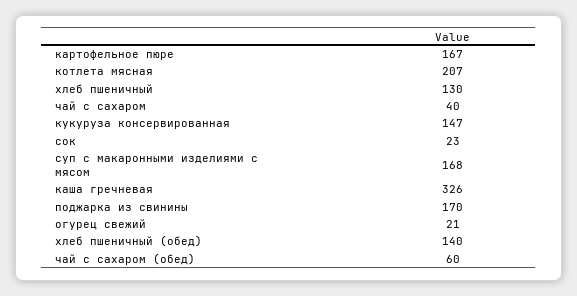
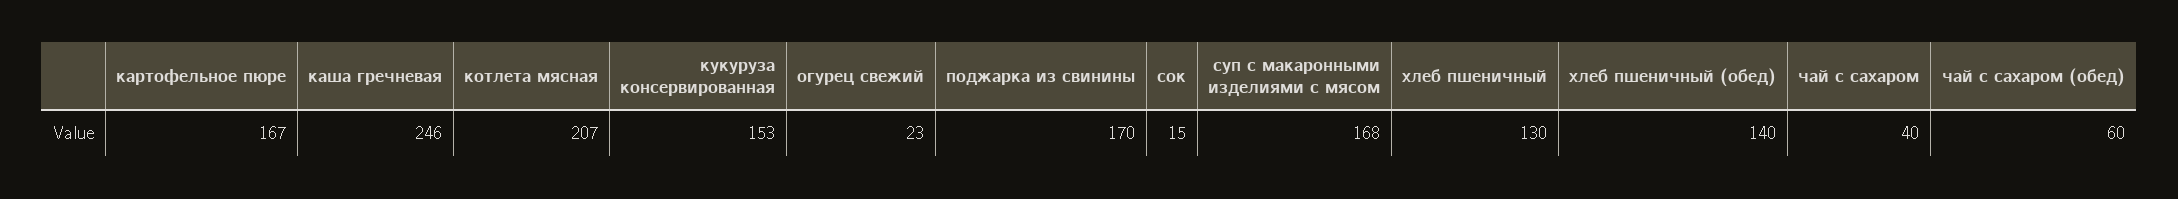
  {
    "картофельное пюре": 167,
    "котлета мясная": 207,
    "хлеб пшеничный": 130,
    "чай с сахаром": 40,
-   "кукуруза консервированная": 147,
+   "кукуруза консервированная": 153,
-   "сок": 23,
+   "сок": 15,
    "суп с макаронными изделиями с мясом": 168,
-   "каша гречневая": 326,
+   "каша гречневая": 246,
    "поджарка из свинины": 170,
-   "огурец свежий": 21,
+   "огурец свежий": 23,
    "хлеб пшеничный (обед)": 140,
    "чай с сахаром (обед)": 60
  }

